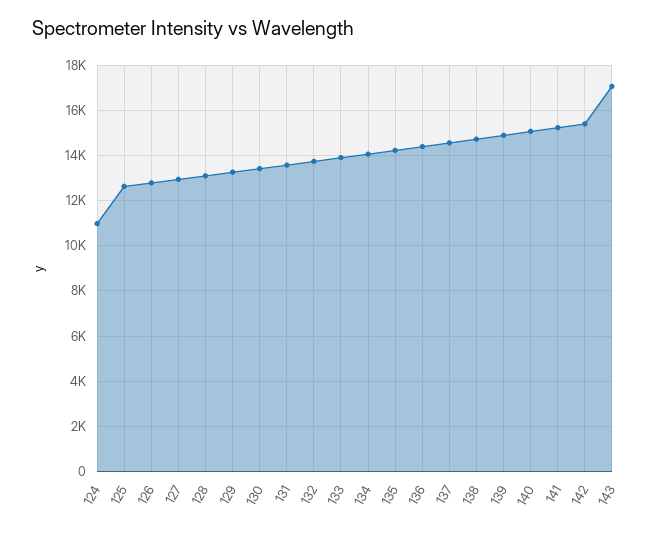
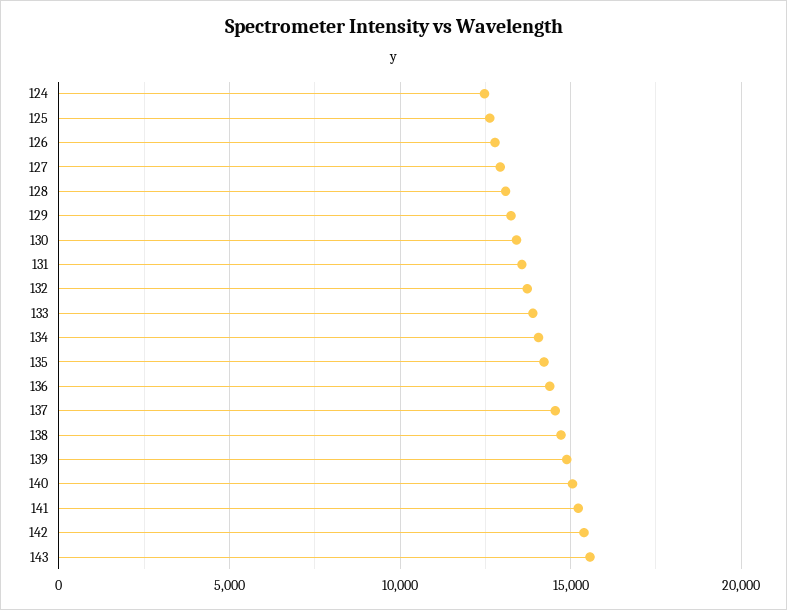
  {
-   "124": 11000,
+   "124": 12500,
    "125": 12500,
    "126": 13000,
    "127": 13000,
    "128": 13000,
    "129": 13500,
    "130": 13500,
    "131": 13500,
    "132": 13500,
    "133": 14000,
    "134": 14000,
    "135": 14000,
    "136": 14500,
    "137": 14500,
    "138": 14500,
    "139": 15000,
    "140": 15000,
    "141": 15000,
    "142": 15500,
-   "143": 17000
+   "143": 15500
  }

